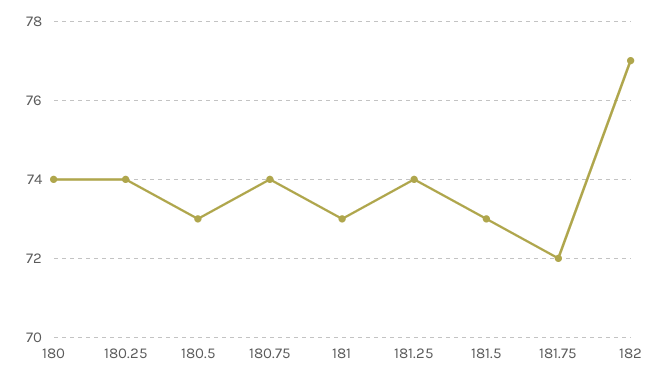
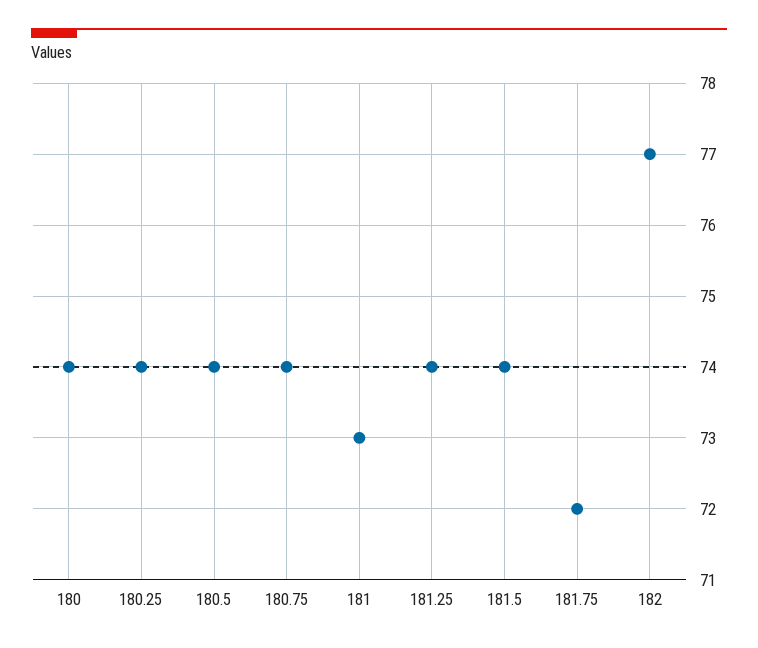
  {
    "180": 74,
    "180.25": 74,
-   "180.5": 73,
+   "180.5": 74,
    "180.75": 74,
    "181": 73,
    "181.25": 74,
-   "181.5": 73,
+   "181.5": 74,
    "181.75": 72,
    "182": 77
  }

